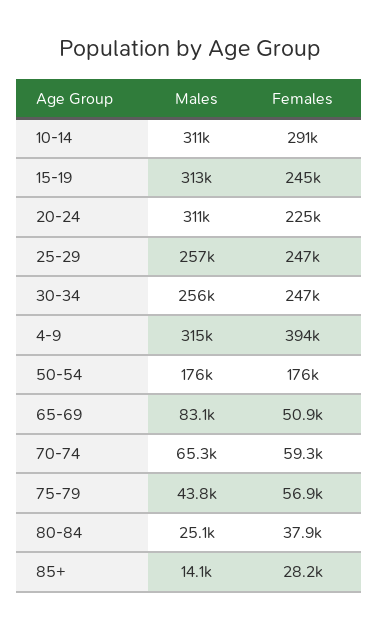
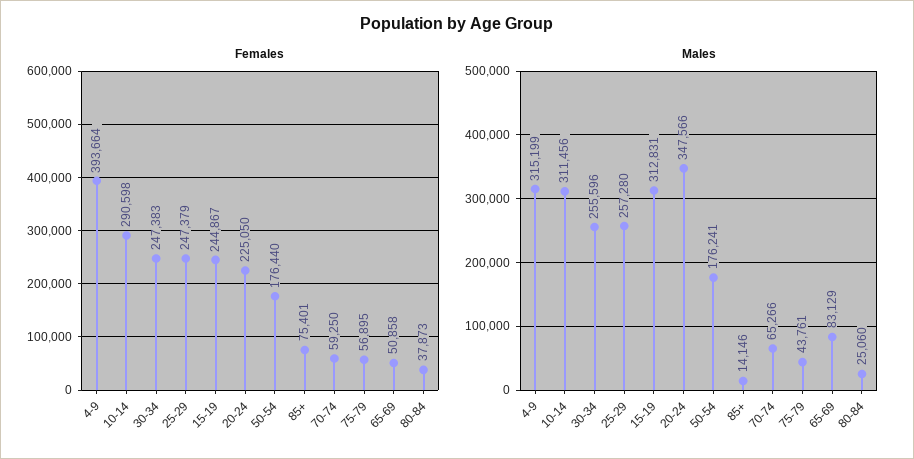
  {
    "Males": {
      "10-14": 311456,
      "15-19": 312831,
-     "20-24": 311000,
+     "20-24": 347566,
      "25-29": 257280,
      "30-34": 255596,
      "4-9": 315199,
      "50-54": 176241,
      "65-69": 83129,
      "70-74": 65266,
      "75-79": 43761,
      "80-84": 25060,
      "85+": 14146
    },
    "Females": {
      "10-14": 290598,
      "15-19": 244867,
      "20-24": 225050,
      "25-29": 247379,
      "30-34": 247383,
      "4-9": 393664,
      "50-54": 176440,
      "65-69": 50858,
      "70-74": 59250,
      "75-79": 56895,
      "80-84": 37873,
-     "85+": 28200
+     "85+": 75401
    }
  }

